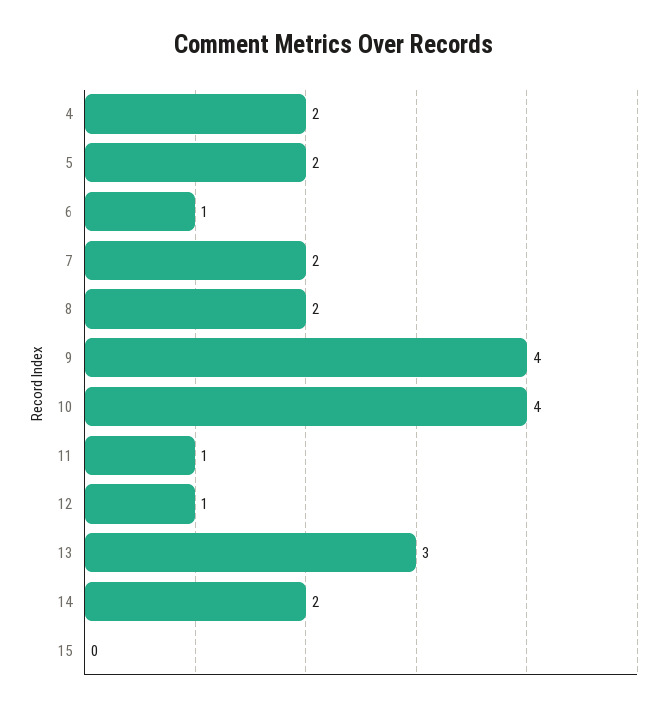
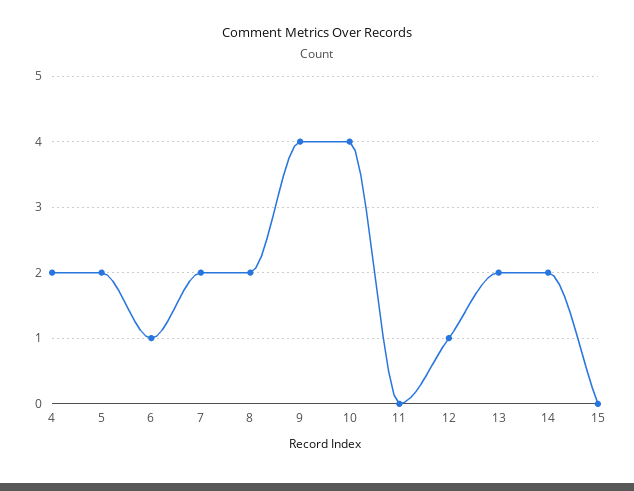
  {
    "4": 2,
    "5": 2,
    "6": 1,
    "7": 2,
    "8": 2,
    "9": 4,
    "10": 4,
-   "11": 1,
+   "11": 0,
    "12": 1,
-   "13": 3,
+   "13": 2,
    "14": 2,
    "15": 0
  }

